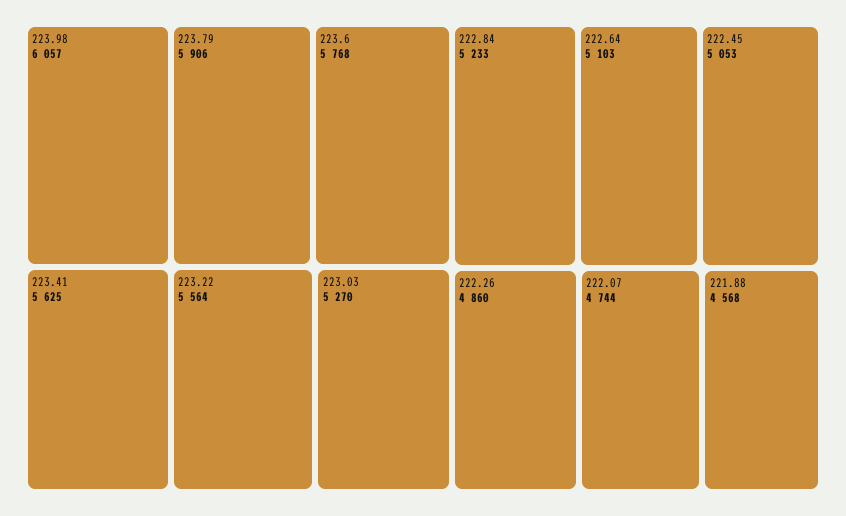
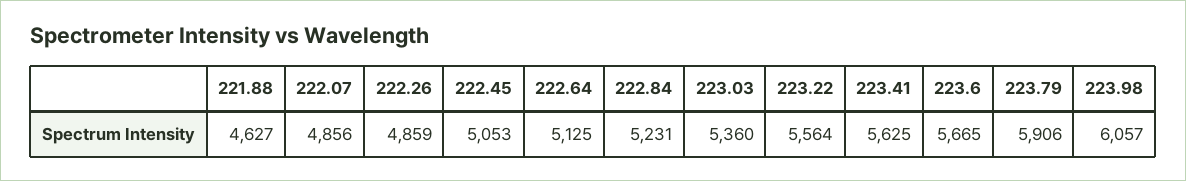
  {
    "223.98": 6057,
    "223.79": 5906,
-   "223.6": 5768,
+   "223.6": 5665,
    "223.41": 5625,
    "223.22": 5564,
-   "223.03": 5270,
+   "223.03": 5360,
-   "222.84": 5233,
+   "222.84": 5231,
-   "222.64": 5103,
+   "222.64": 5125,
    "222.45": 5053,
-   "222.26": 4860,
+   "222.26": 4859,
-   "222.07": 4744,
+   "222.07": 4856,
-   "221.88": 4568
+   "221.88": 4627
  }

